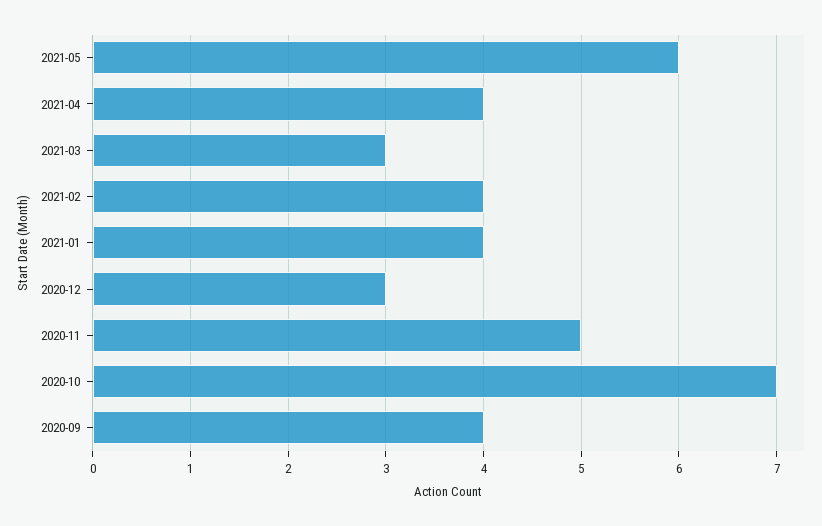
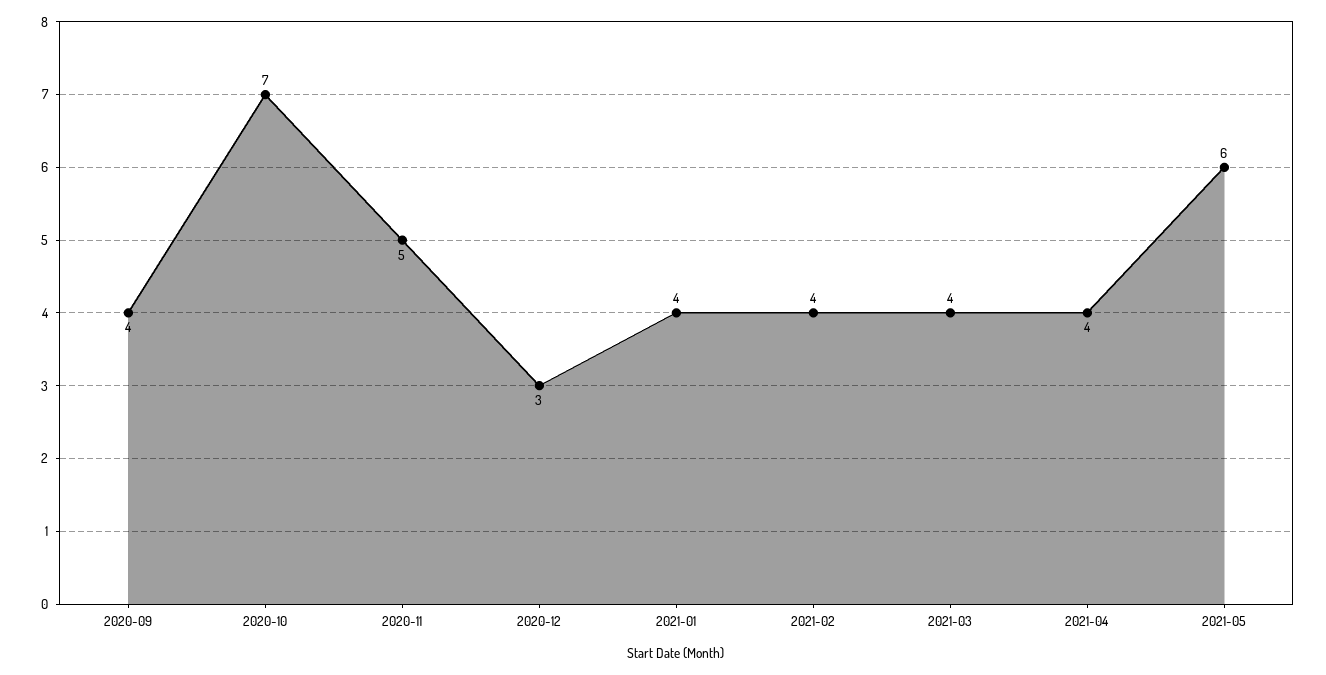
  {
    "2021-05": 6,
    "2021-04": 4,
-   "2021-03": 3,
+   "2021-03": 4,
    "2021-02": 4,
    "2021-01": 4,
    "2020-12": 3,
    "2020-11": 5,
    "2020-10": 7,
    "2020-09": 4
  }

